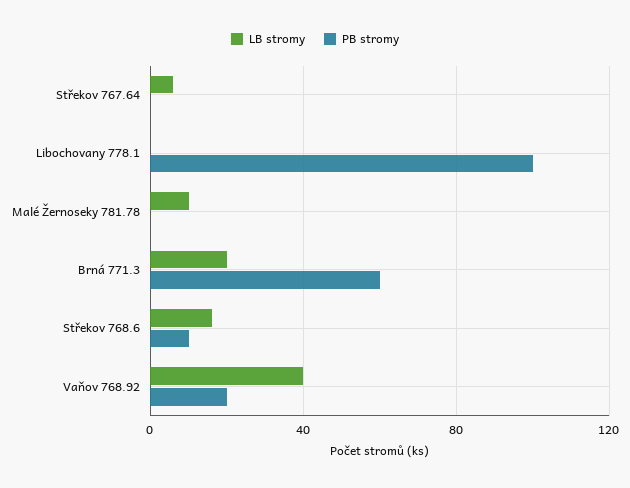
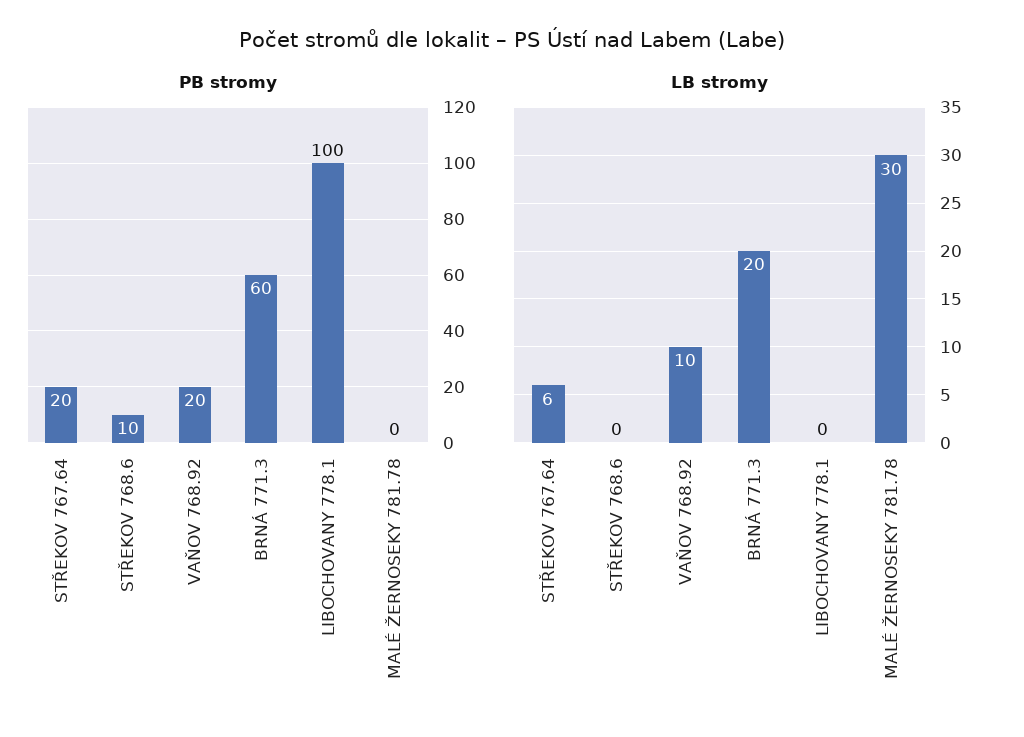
  {
    "LB stromy": {
      "Střekov 767.64": 6,
      "Libochovany 778.1": 0,
-     "Malé Žernoseky 781.78": 10,
+     "Malé Žernoseky 781.78": 30,
      "Brná 771.3": 20,
-     "Střekov 768.6": 15,
+     "Střekov 768.6": 0,
-     "Vaňov 768.92": 40
+     "Vaňov 768.92": 10
    },
    "PB stromy": {
-     "Střekov 767.64": 0,
+     "Střekov 767.64": 20,
      "Libochovany 778.1": 100,
      "Malé Žernoseky 781.78": 0,
      "Brná 771.3": 60,
      "Střekov 768.6": 10,
      "Vaňov 768.92": 20
    }
  }

